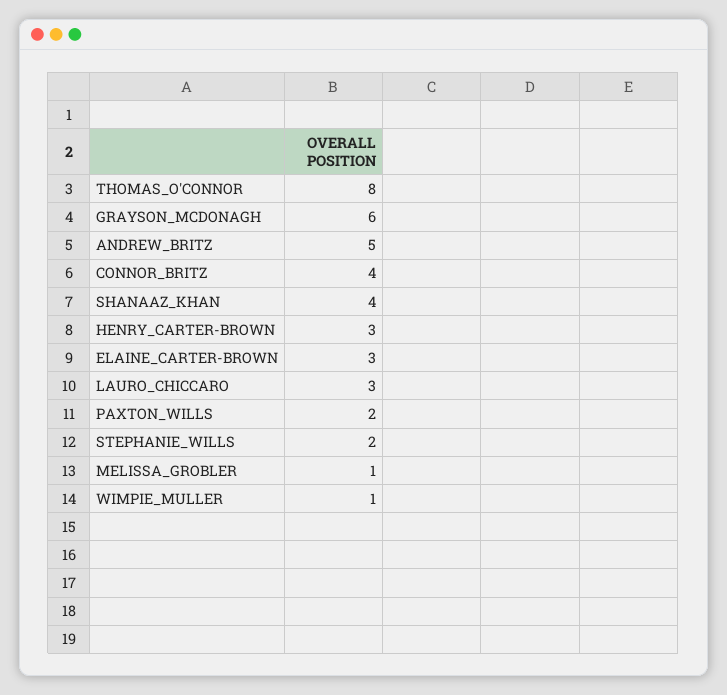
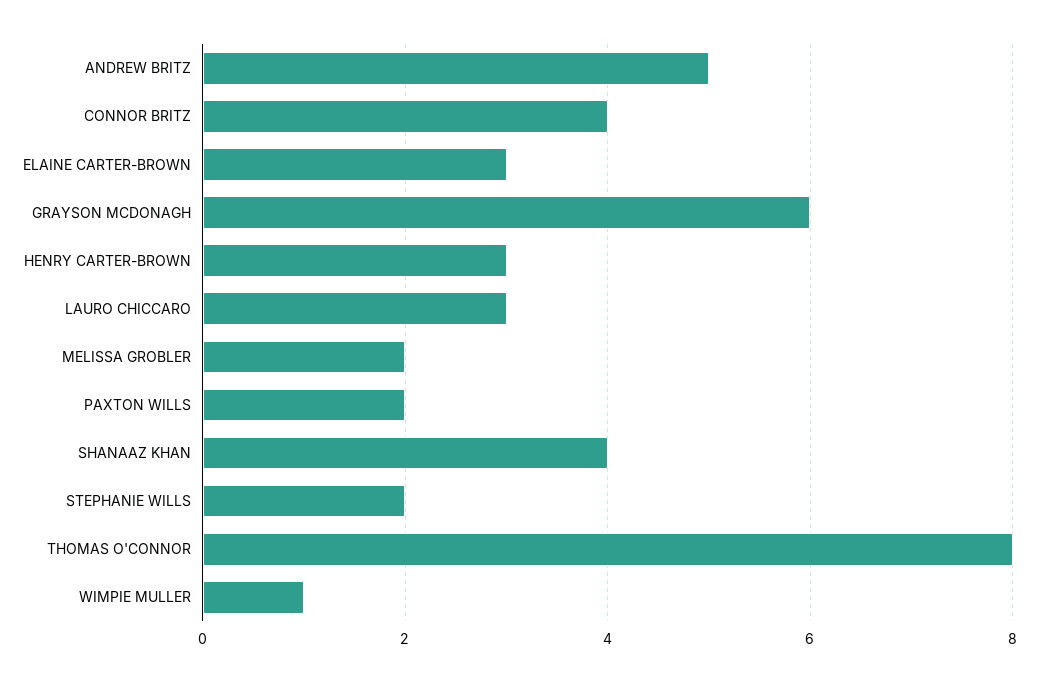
  {
    "THOMAS_O'CONNOR": 8,
    "GRAYSON_MCDONAGH": 6,
    "ANDREW_BRITZ": 5,
    "CONNOR_BRITZ": 4,
    "SHANAAZ_KHAN": 4,
    "HENRY_CARTER-BROWN": 3,
    "ELAINE_CARTER-BROWN": 3,
    "LAURO_CHICCARO": 3,
    "PAXTON_WILLS": 2,
    "STEPHANIE_WILLS": 2,
-   "MELISSA_GROBLER": 1,
+   "MELISSA_GROBLER": 2,
    "WIMPIE_MULLER": 1
  }

